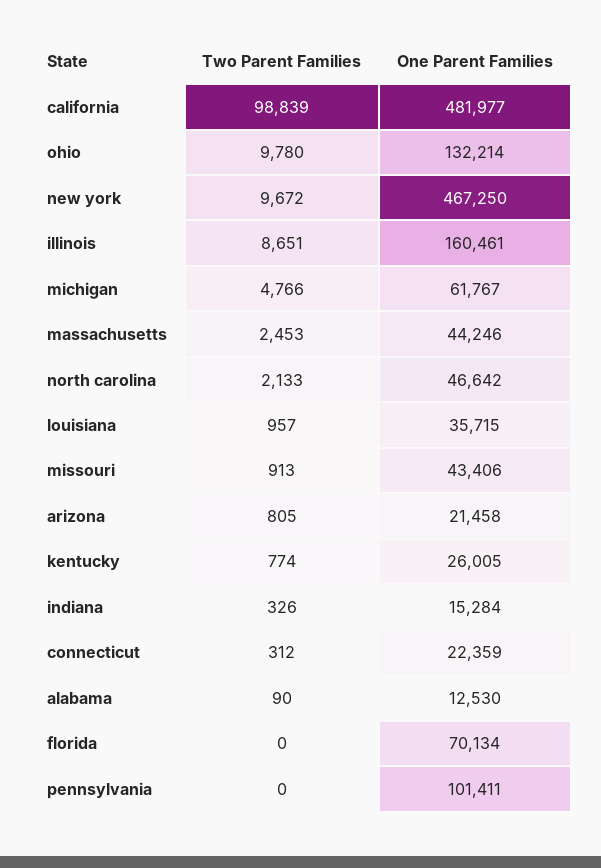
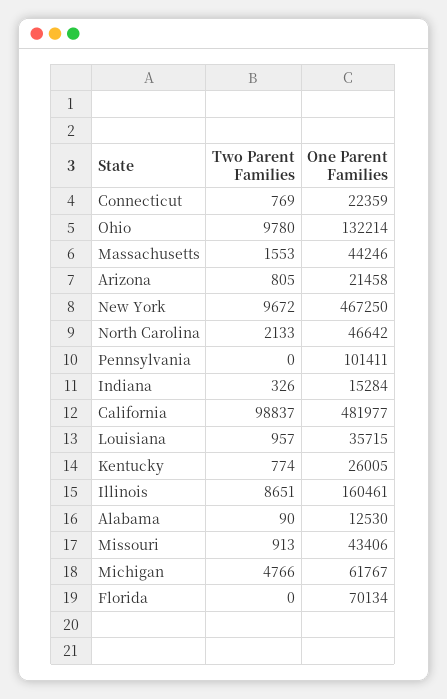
  {
    "Two Parent Families": {
-     "california": 98839,
+     "california": 98837,
      "ohio": 9780,
      "new york": 9672,
      "illinois": 8651,
      "michigan": 4766,
-     "massachusetts": 2453,
+     "massachusetts": 1553,
      "north carolina": 2133,
      "louisiana": 957,
      "missouri": 913,
      "arizona": 805,
      "kentucky": 774,
      "indiana": 326,
-     "connecticut": 312,
+     "connecticut": 769,
      "alabama": 90,
      "florida": 0,
      "pennsylvania": 0
    },
    "One Parent Families": {
      "california": 481977,
      "ohio": 132214,
      "new york": 467250,
      "illinois": 160461,
      "michigan": 61767,
      "massachusetts": 44246,
      "north carolina": 46642,
      "louisiana": 35715,
      "missouri": 43406,
      "arizona": 21458,
      "kentucky": 26005,
      "indiana": 15284,
      "connecticut": 22359,
      "alabama": 12530,
      "florida": 70134,
      "pennsylvania": 101411
    }
  }

